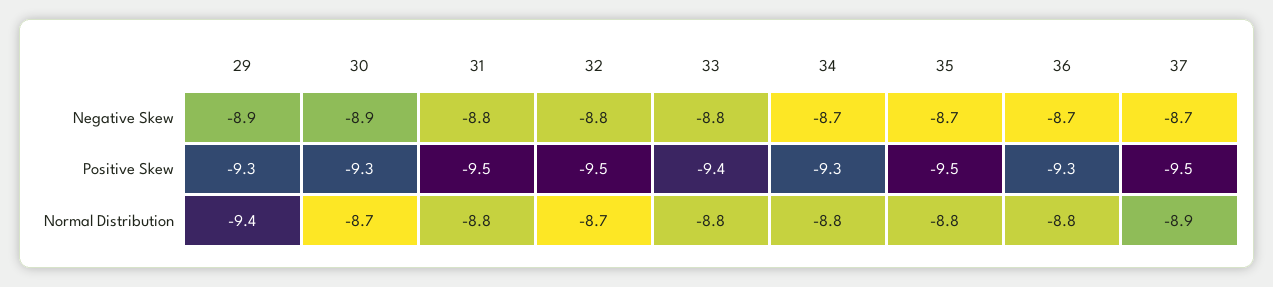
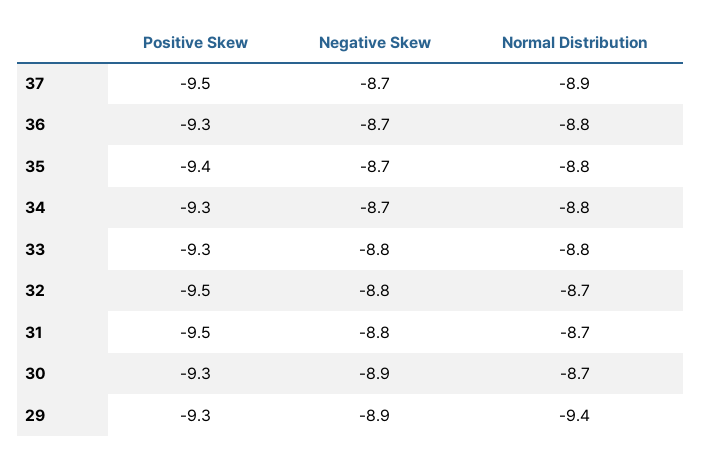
  {
    "29": {
      "Negative Skew": -8.9,
      "Positive Skew": -9.3,
      "Normal Distribution": -9.4
    },
    "30": {
      "Negative Skew": -8.9,
      "Positive Skew": -9.3,
      "Normal Distribution": -8.7
    },
    "31": {
      "Negative Skew": -8.8,
      "Positive Skew": -9.5,
-     "Normal Distribution": -8.8
+     "Normal Distribution": -8.7
    },
    "32": {
      "Negative Skew": -8.8,
      "Positive Skew": -9.5,
      "Normal Distribution": -8.7
    },
    "33": {
      "Negative Skew": -8.8,
-     "Positive Skew": -9.4,
+     "Positive Skew": -9.3,
      "Normal Distribution": -8.8
    },
    "34": {
      "Negative Skew": -8.7,
      "Positive Skew": -9.3,
      "Normal Distribution": -8.8
    },
    "35": {
      "Negative Skew": -8.7,
-     "Positive Skew": -9.5,
+     "Positive Skew": -9.4,
      "Normal Distribution": -8.8
    },
    "36": {
      "Negative Skew": -8.7,
      "Positive Skew": -9.3,
      "Normal Distribution": -8.8
    },
    "37": {
      "Negative Skew": -8.7,
      "Positive Skew": -9.5,
      "Normal Distribution": -8.9
    }
  }

